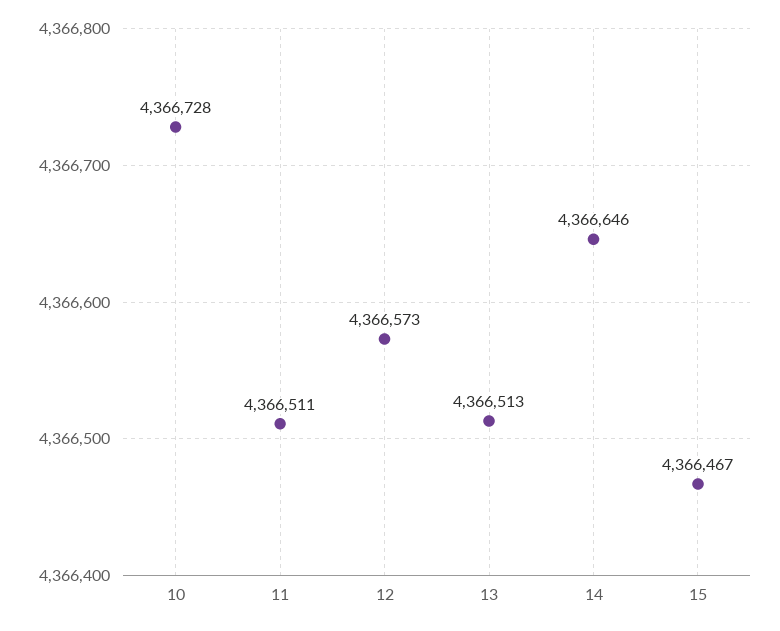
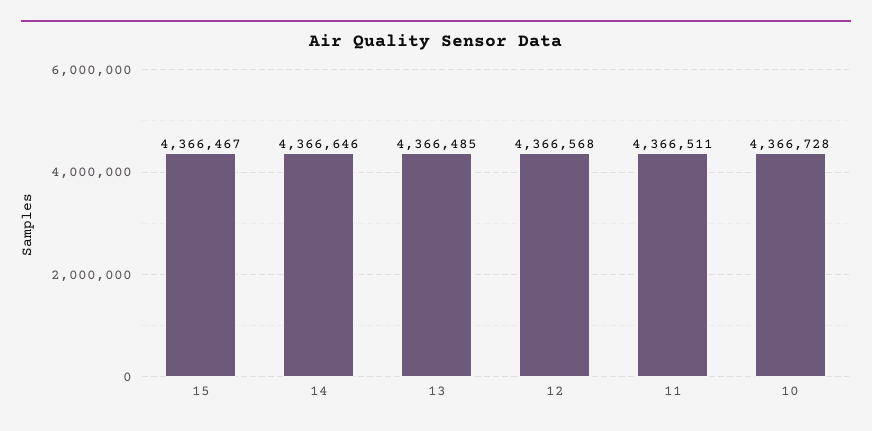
  {
    "10": 4366728,
    "11": 4366511,
-   "12": 4366573,
+   "12": 4366568,
-   "13": 4366513,
+   "13": 4366485,
    "14": 4366646,
    "15": 4366467
  }

